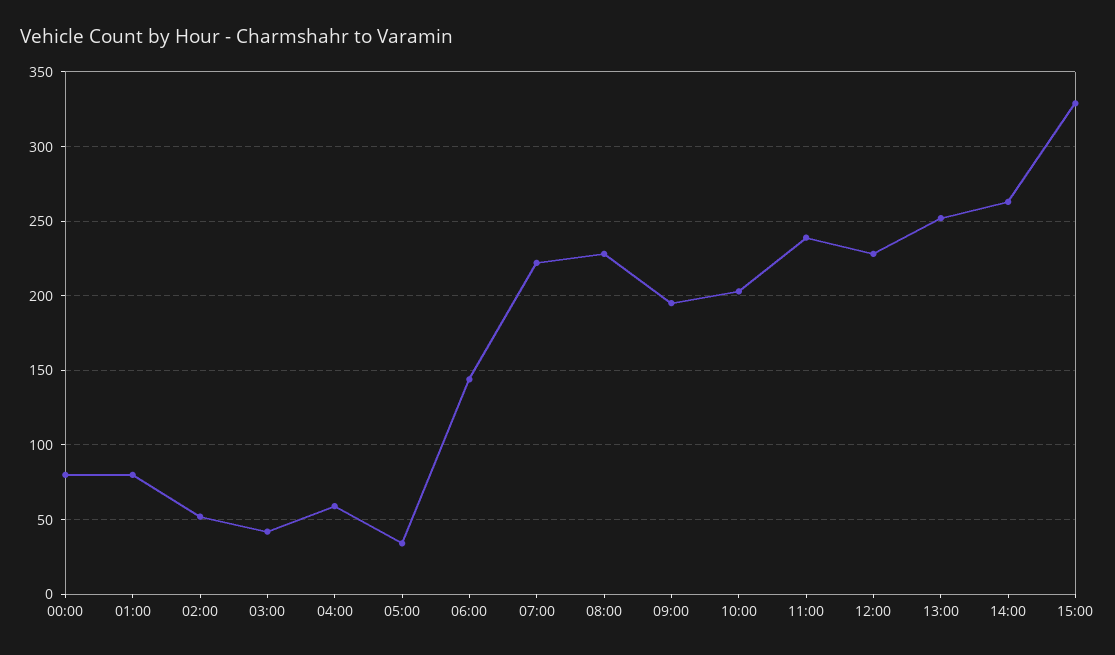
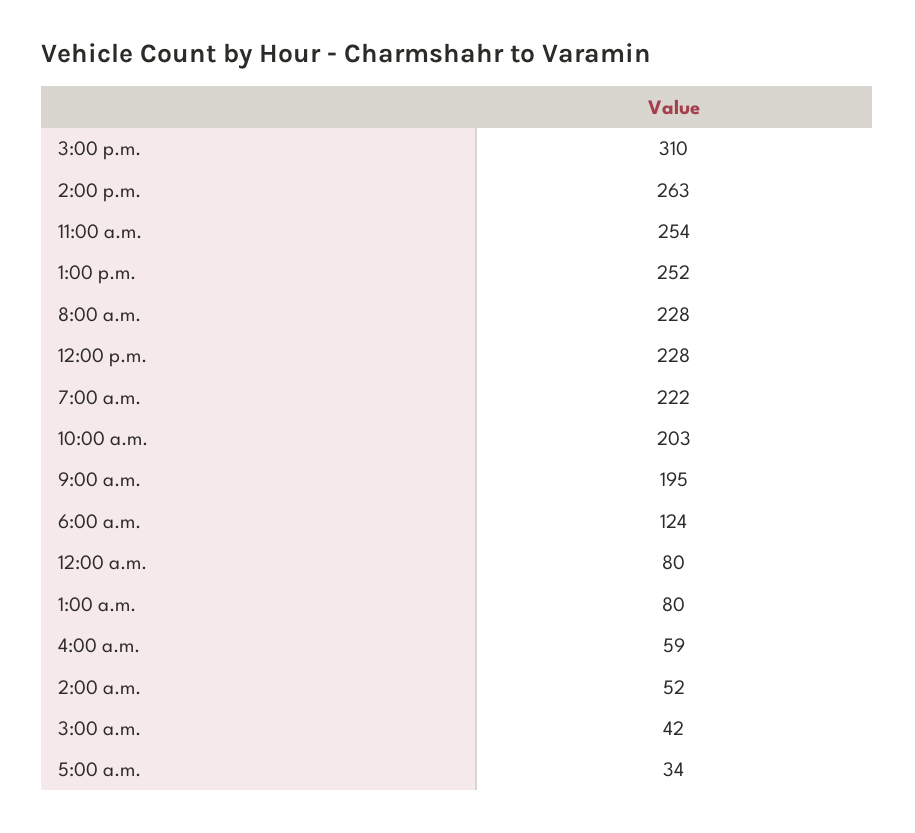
  {
    "00:00": 80,
    "01:00": 80,
    "02:00": 52,
    "03:00": 42,
    "04:00": 59,
    "05:00": 34,
-   "06:00": 145,
+   "06:00": 124,
    "07:00": 222,
    "08:00": 228,
    "09:00": 195,
    "10:00": 203,
-   "11:00": 240,
+   "11:00": 254,
    "12:00": 228,
    "13:00": 252,
    "14:00": 263,
-   "15:00": 330
+   "15:00": 310
  }

